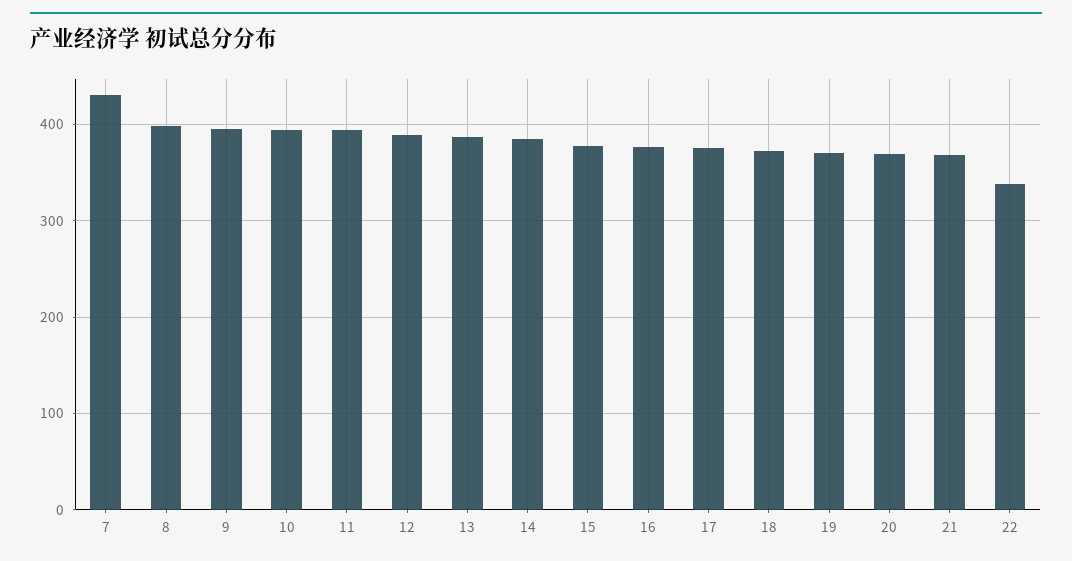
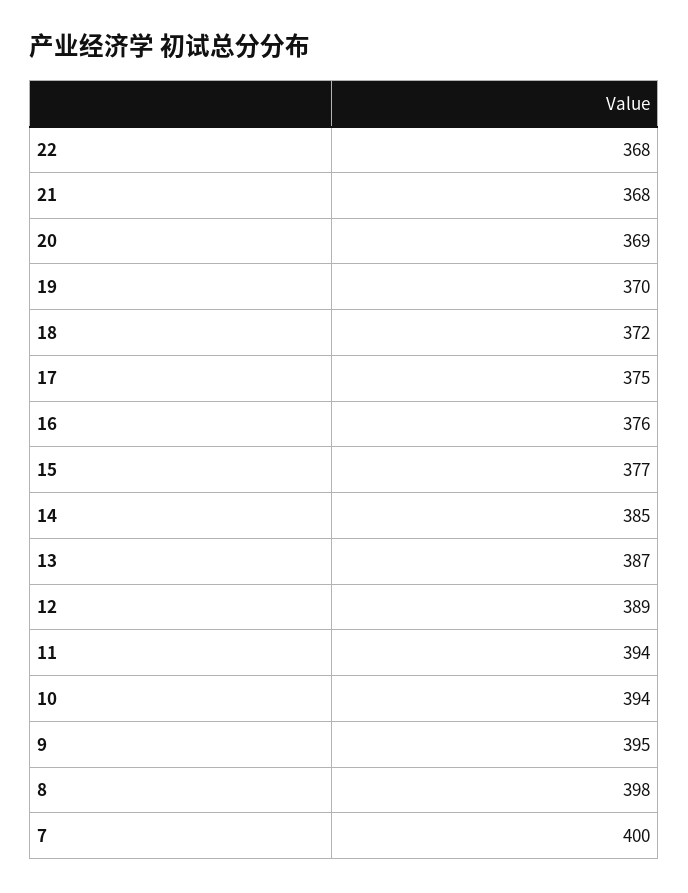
  {
-   "7": 430,
+   "7": 400,
    "8": 398,
    "9": 395,
    "10": 394,
    "11": 394,
    "12": 389,
    "13": 387,
    "14": 385,
    "15": 377,
    "16": 376,
    "17": 375,
    "18": 372,
    "19": 370,
    "20": 369,
    "21": 368,
-   "22": 340
+   "22": 368
  }

